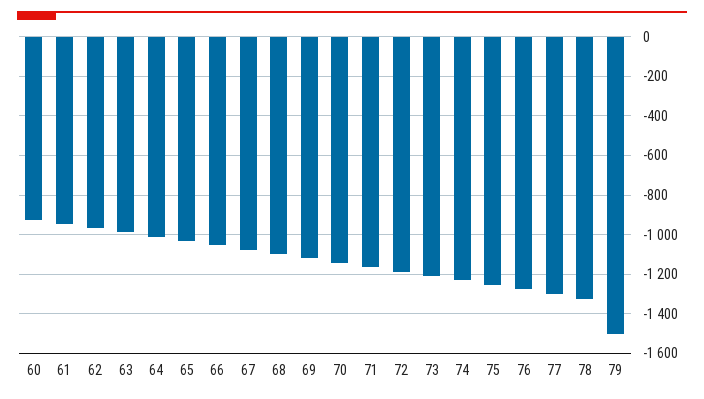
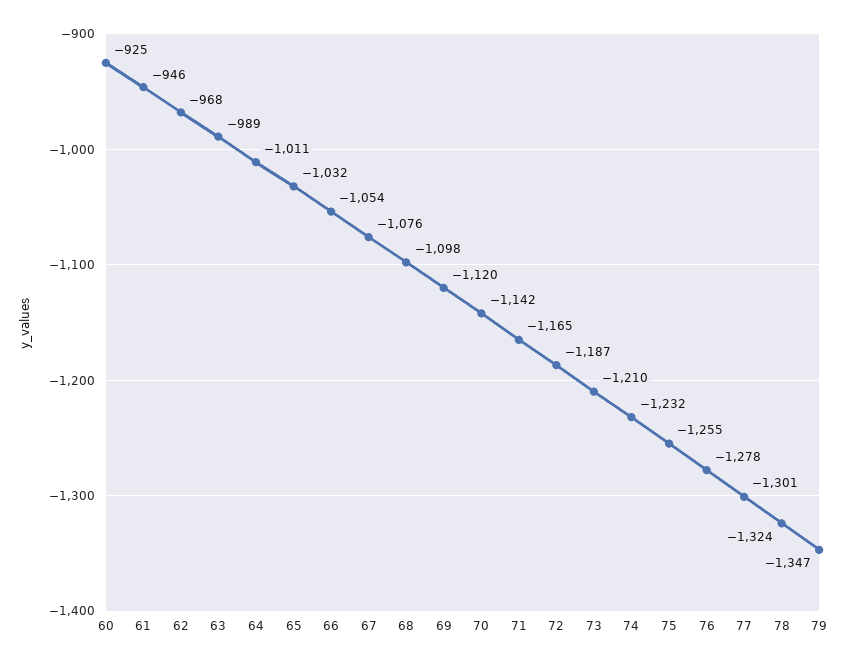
  {
    "60": -925,
    "61": -946,
    "62": -968,
    "63": -989,
    "64": -1011,
    "65": -1032,
    "66": -1054,
    "67": -1076,
    "68": -1098,
    "69": -1120,
    "70": -1142,
    "71": -1165,
    "72": -1187,
    "73": -1210,
    "74": -1232,
    "75": -1255,
    "76": -1278,
    "77": -1301,
    "78": -1324,
-   "79": -1500
+   "79": -1347
  }

